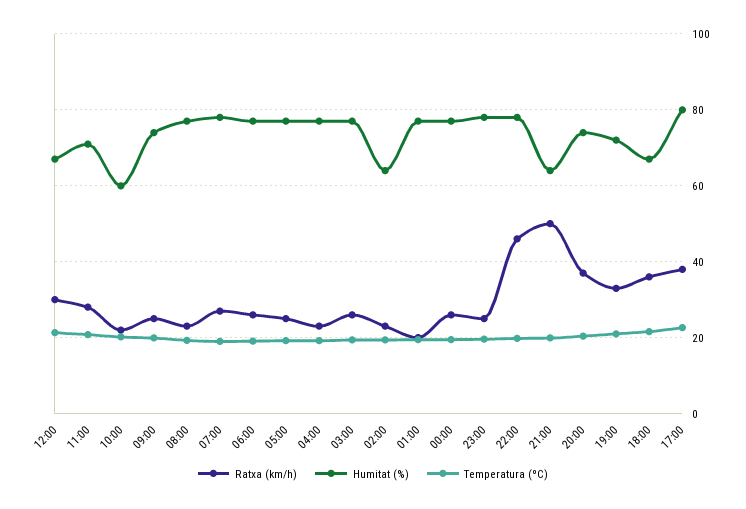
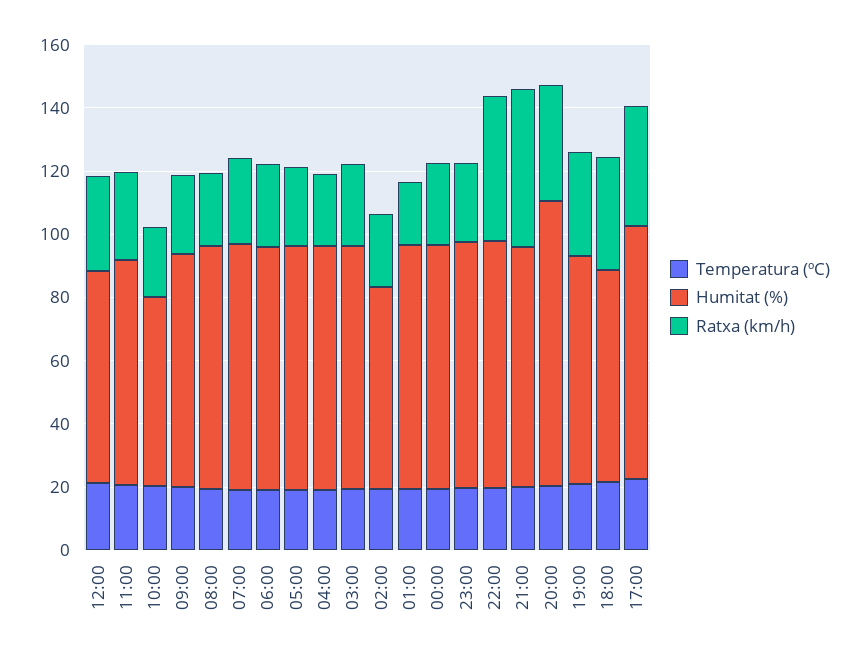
  {
    "Ratxa (km/h)": {
      "12:00": 30,
      "11:00": 28,
      "10:00": 22,
      "09:00": 26,
      "08:00": 24,
      "07:00": 28,
      "06:00": 26,
      "05:00": 26,
      "04:00": 24,
      "03:00": 26,
      "02:00": 24,
      "01:00": 20,
      "00:00": 26,
      "23:00": 26,
      "22:00": 46,
      "21:00": 50,
      "20:00": 38,
      "19:00": 34,
      "18:00": 36,
      "17:00": 38
    },
    "Humitat (%)": {
      "12:00": 68,
      "11:00": 72,
      "10:00": 60,
      "09:00": 74,
      "08:00": 78,
      "07:00": 78,
      "06:00": 78,
      "05:00": 78,
      "04:00": 78,
      "03:00": 78,
      "02:00": 64,
      "01:00": 78,
      "00:00": 78,
      "23:00": 78,
      "22:00": 78,
-     "21:00": 64,
+     "21:00": 75,
-     "20:00": 74,
+     "20:00": 90,
      "19:00": 72,
      "18:00": 68,
      "17:00": 80
    },
    "Temperatura (ºC)": {
      "12:00": 22,
      "11:00": 20,
      "10:00": 20,
      "09:00": 20,
      "08:00": 20,
      "07:00": 20,
      "06:00": 20,
      "05:00": 20,
      "04:00": 20,
      "03:00": 20,
      "02:00": 20,
      "01:00": 20,
      "00:00": 20,
      "23:00": 20,
      "22:00": 20,
      "21:00": 20,
      "20:00": 20,
      "19:00": 22,
      "18:00": 22,
      "17:00": 22
    }
  }

